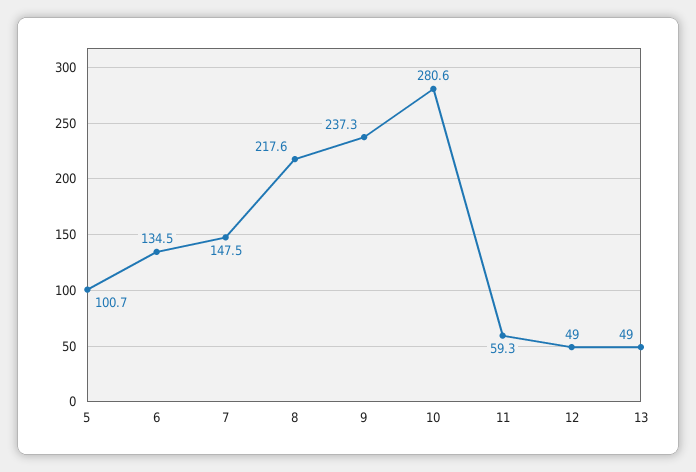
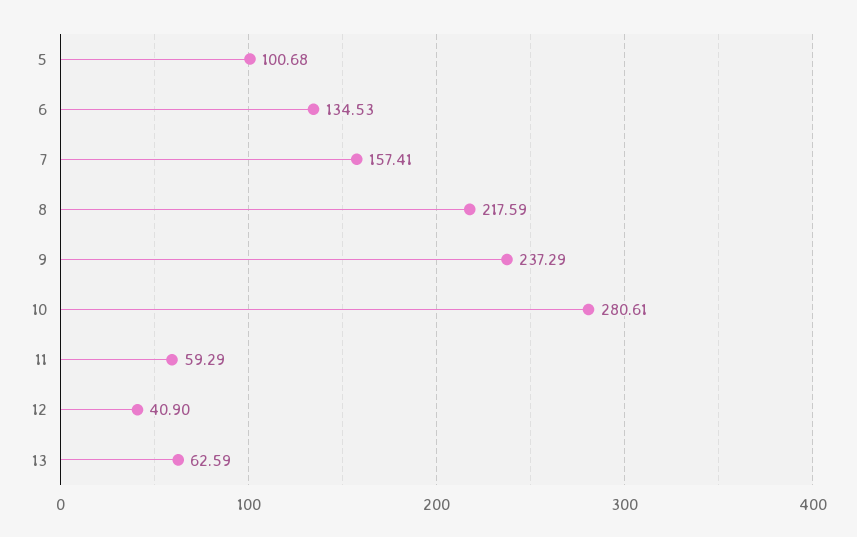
  {
    "5": 100.68,
    "6": 134.53,
-   "7": 147.5,
+   "7": 157.41,
    "8": 217.59,
    "9": 237.29,
    "10": 280.61,
    "11": 59.29,
-   "12": 49,
+   "12": 40.9,
-   "13": 49
+   "13": 62.59
  }

